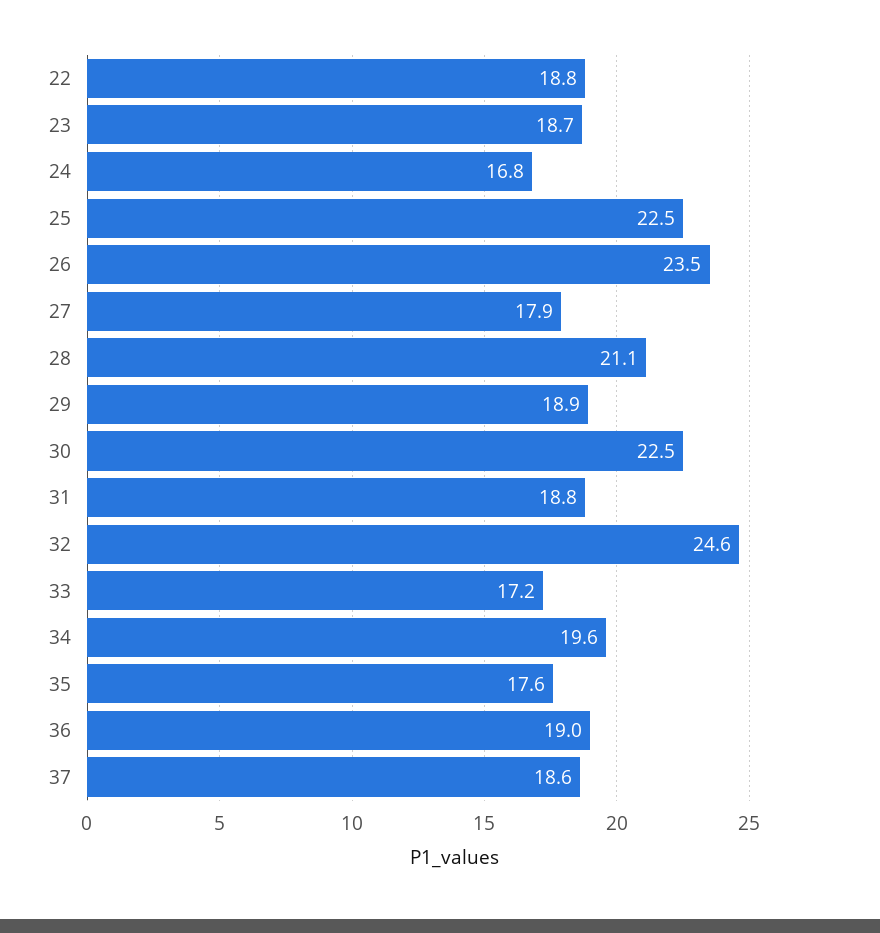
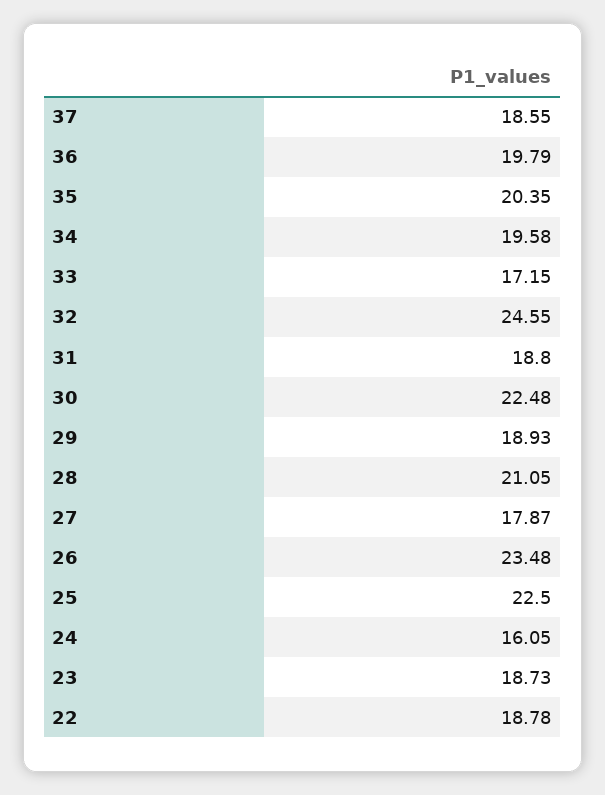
  {
    "22": 18.78,
    "23": 18.73,
-   "24": 16.8,
+   "24": 16.05,
    "25": 22.5,
    "26": 23.48,
    "27": 17.87,
    "28": 21.05,
    "29": 18.93,
    "30": 22.48,
    "31": 18.8,
    "32": 24.55,
    "33": 17.15,
    "34": 19.58,
-   "35": 17.6,
+   "35": 20.35,
-   "36": 19,
+   "36": 19.79,
    "37": 18.55
  }

